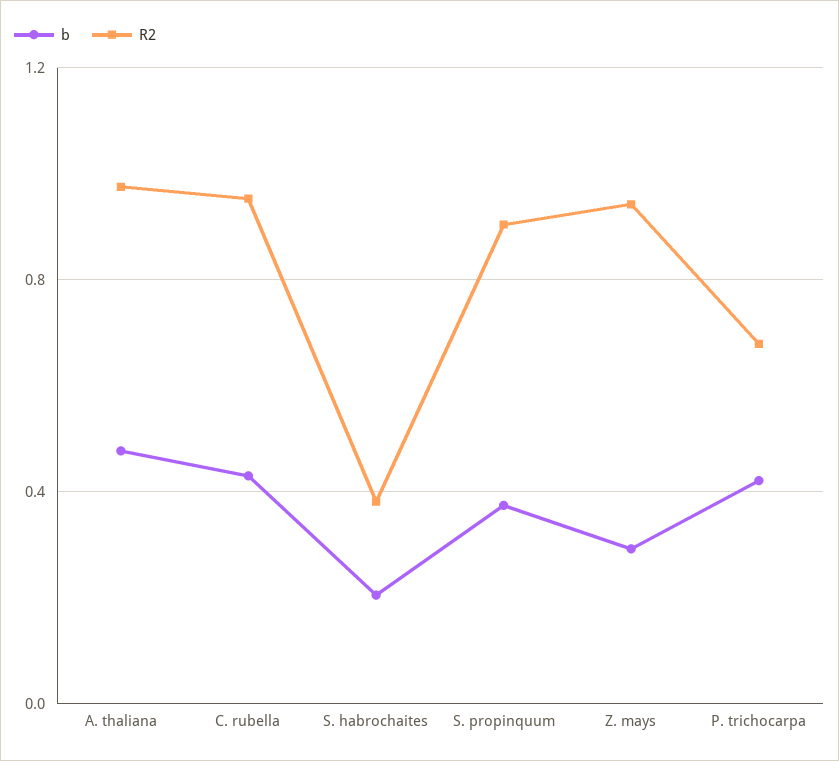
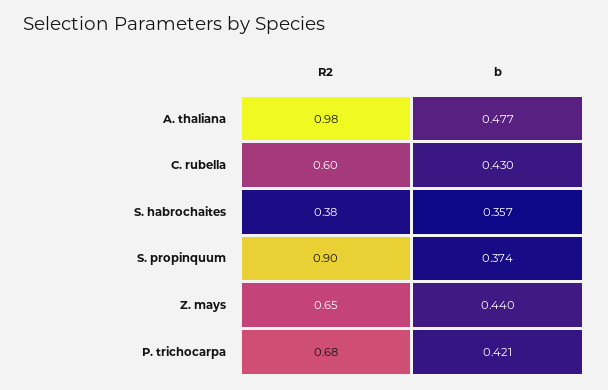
  {
    "b": {
      "A. thaliana": 0.477,
      "C. rubella": 0.43,
-     "S. habrochaites": 0.2,
+     "S. habrochaites": 0.357,
      "S. propinquum": 0.374,
-     "Z. mays": 0.3,
+     "Z. mays": 0.44,
      "P. trichocarpa": 0.421
    },
    "R2": {
      "A. thaliana": 0.98,
-     "C. rubella": 0.95,
+     "C. rubella": 0.6,
      "S. habrochaites": 0.38,
      "S. propinquum": 0.9,
-     "Z. mays": 0.95,
+     "Z. mays": 0.65,
      "P. trichocarpa": 0.68
    }
  }

